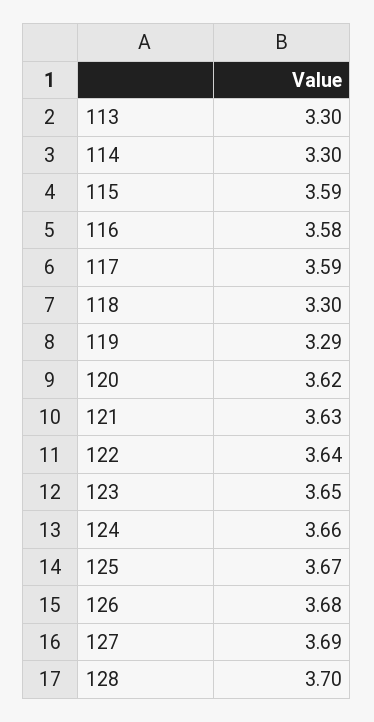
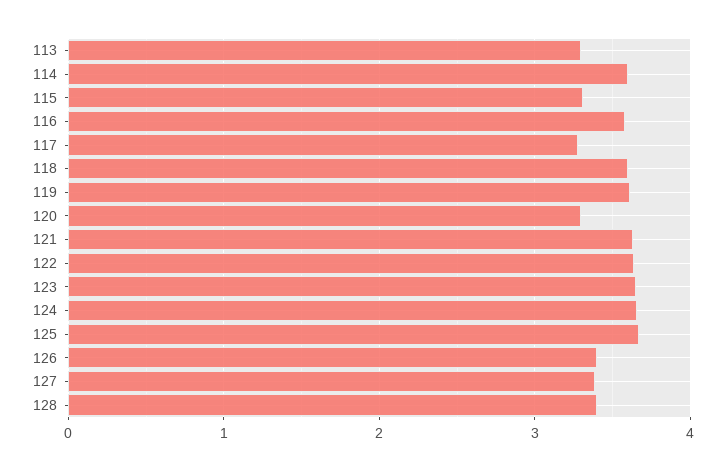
  {
    "113": 3.3,
-   "114": 3.3,
+   "114": 3.6,
-   "115": 3.59,
+   "115": 3.3,
    "116": 3.58,
-   "117": 3.59,
+   "117": 3.3,
-   "118": 3.3,
+   "118": 3.6,
-   "119": 3.29,
+   "119": 3.6,
-   "120": 3.62,
+   "120": 3.3,
    "121": 3.63,
    "122": 3.64,
    "123": 3.65,
    "124": 3.66,
    "125": 3.67,
-   "126": 3.68,
+   "126": 3.4,
-   "127": 3.69,
+   "127": 3.4,
-   "128": 3.7
+   "128": 3.4
  }

